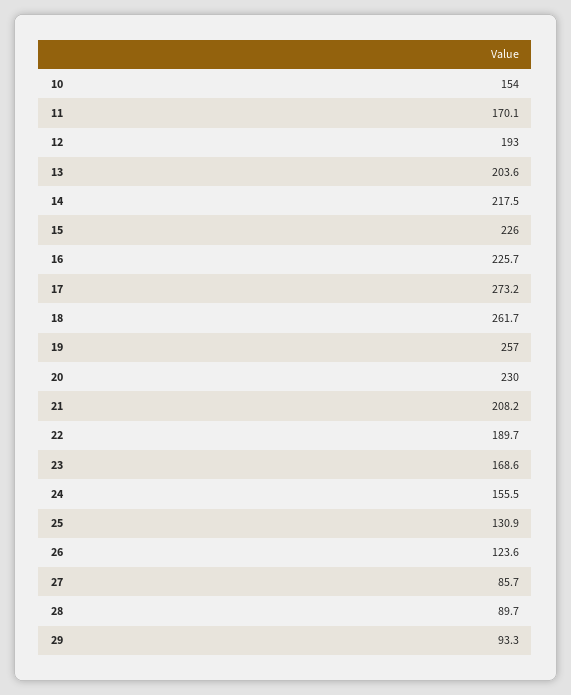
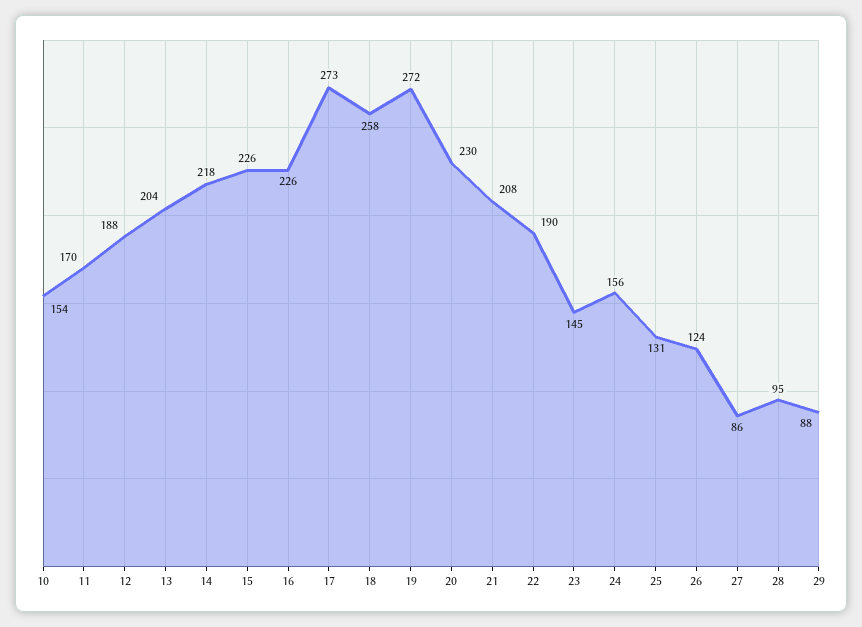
  {
    "10": 154,
    "11": 170.1,
-   "12": 193,
+   "12": 188,
    "13": 203.6,
    "14": 217.5,
    "15": 226,
    "16": 225.7,
    "17": 273.2,
-   "18": 261.7,
+   "18": 258,
-   "19": 257,
+   "19": 272,
    "20": 230,
    "21": 208.2,
    "22": 189.7,
-   "23": 168.6,
+   "23": 145,
    "24": 155.5,
    "25": 130.9,
    "26": 123.6,
    "27": 85.7,
-   "28": 89.7,
+   "28": 95,
-   "29": 93.3
+   "29": 88
  }

